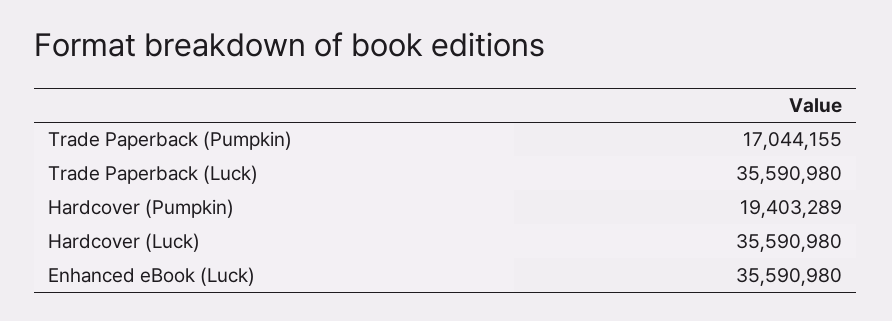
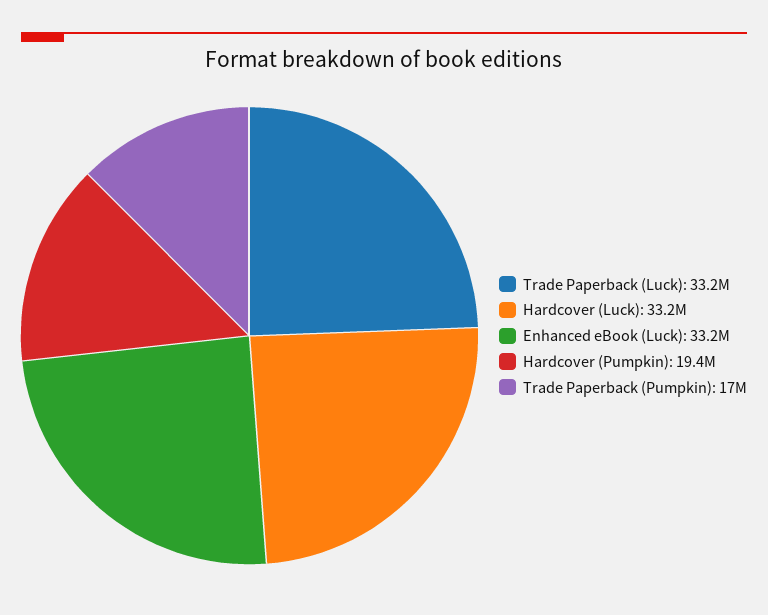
  {
    "Trade Paperback (Pumpkin)": 17044155,
-   "Trade Paperback (Luck)": 35590980,
+   "Trade Paperback (Luck)": 33200000,
    "Hardcover (Pumpkin)": 19403289,
-   "Hardcover (Luck)": 35590980,
+   "Hardcover (Luck)": 33200000,
-   "Enhanced eBook (Luck)": 35590980
+   "Enhanced eBook (Luck)": 33200000
  }

